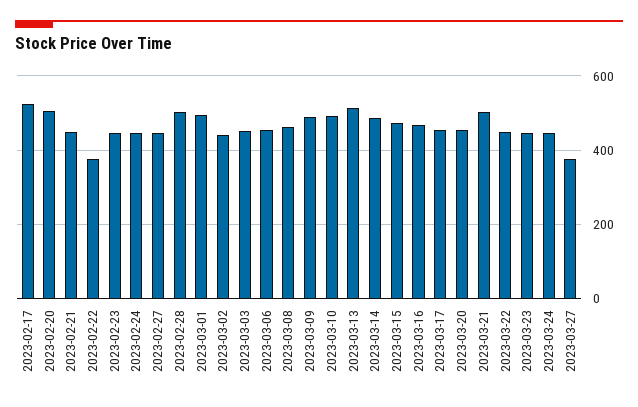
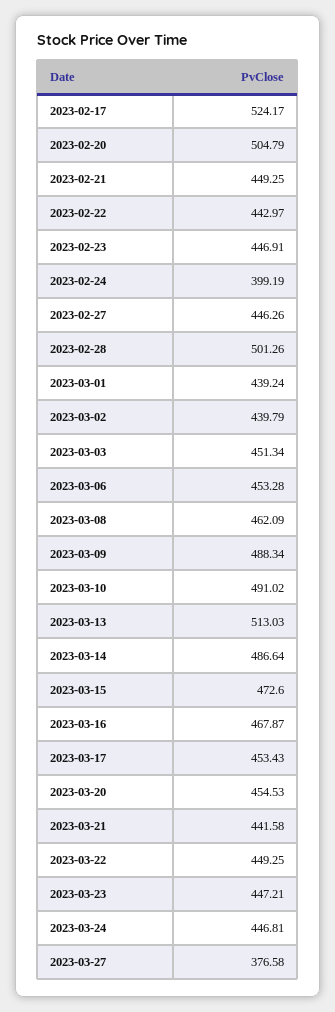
  {
    "2023-02-17": 524.17,
    "2023-02-20": 504.79,
    "2023-02-21": 449.25,
-   "2023-02-22": 380,
+   "2023-02-22": 442.97,
    "2023-02-23": 446.91,
-   "2023-02-24": 440,
+   "2023-02-24": 399.19,
    "2023-02-27": 446.26,
    "2023-02-28": 501.26,
-   "2023-03-01": 500,
+   "2023-03-01": 439.24,
    "2023-03-02": 439.79,
    "2023-03-03": 451.34,
    "2023-03-06": 453.28,
    "2023-03-08": 462.09,
    "2023-03-09": 488.34,
    "2023-03-10": 491.02,
    "2023-03-13": 513.03,
    "2023-03-14": 486.64,
    "2023-03-15": 472.6,
    "2023-03-16": 467.87,
    "2023-03-17": 453.43,
    "2023-03-20": 454.53,
-   "2023-03-21": 500,
+   "2023-03-21": 441.58,
    "2023-03-22": 449.25,
    "2023-03-23": 447.21,
    "2023-03-24": 446.81,
    "2023-03-27": 376.58
  }

